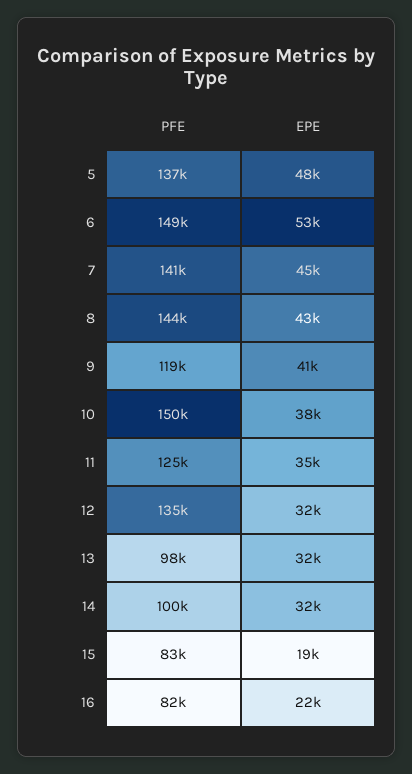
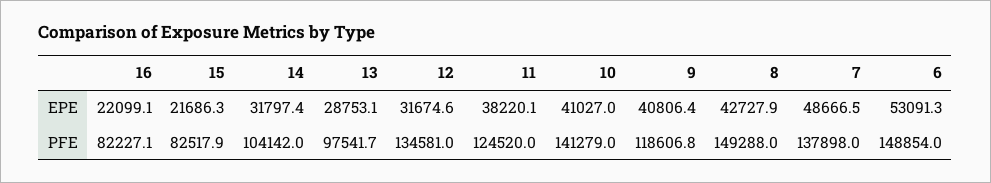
  {
    "PFE": {
-     "5": 137000,
      "6": 148854,
-     "7": 141000,
+     "7": 137898,
-     "8": 144000,
+     "8": 149288,
      "9": 118606.8,
-     "10": 150000,
+     "10": 141279,
      "11": 124520,
      "12": 134581,
      "13": 97541.7,
-     "14": 100000,
+     "14": 104142,
      "15": 82517.9,
      "16": 82227.1
    },
    "EPE": {
-     "5": 48000,
      "6": 53091.3,
-     "7": 45000,
+     "7": 48666.5,
      "8": 42727.9,
      "9": 40806.4,
-     "10": 38000,
+     "10": 41027,
-     "11": 35000,
+     "11": 38220.1,
      "12": 31674.6,
-     "13": 32000,
+     "13": 28753.1,
      "14": 31797.4,
-     "15": 19000,
+     "15": 21686.3,
      "16": 22099.1
    }
  }

